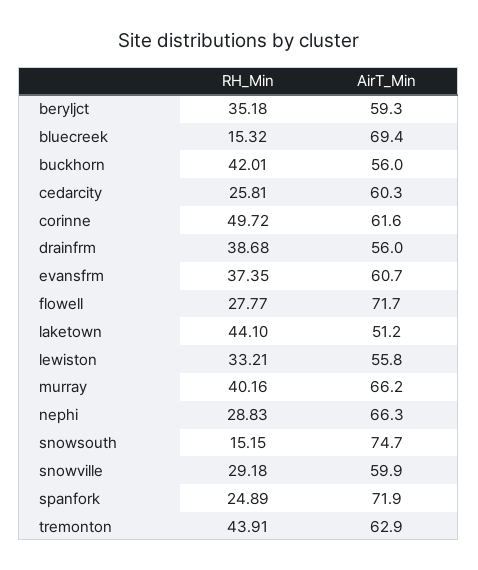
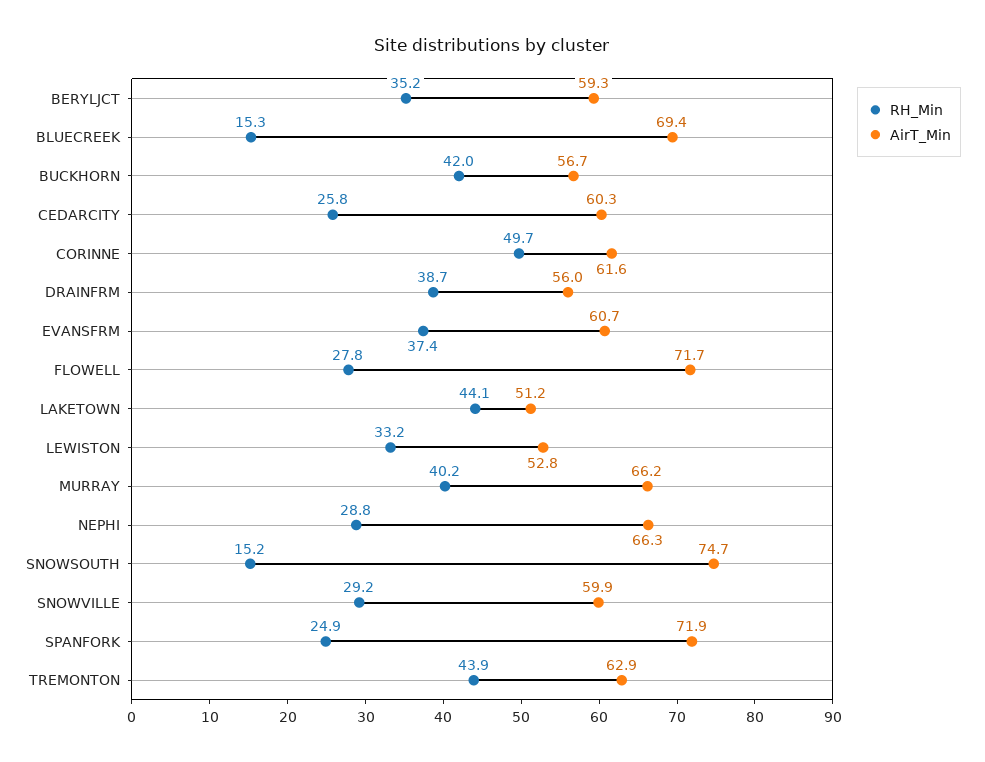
  {
    "RH_Min": {
      "beryljct": 35.18,
      "bluecreek": 15.32,
      "buckhorn": 42.01,
      "cedarcity": 25.81,
      "corinne": 49.72,
      "drainfrm": 38.68,
      "evansfrm": 37.35,
      "flowell": 27.77,
      "laketown": 44.1,
      "lewiston": 33.21,
      "murray": 40.16,
      "nephi": 28.83,
      "snowsouth": 15.15,
      "snowville": 29.18,
      "spanfork": 24.89,
      "tremonton": 43.91
    },
    "AirT_Min": {
      "beryljct": 59.3,
      "bluecreek": 69.4,
-     "buckhorn": 56,
+     "buckhorn": 56.7,
      "cedarcity": 60.3,
      "corinne": 61.6,
      "drainfrm": 56,
      "evansfrm": 60.7,
      "flowell": 71.7,
      "laketown": 51.2,
-     "lewiston": 55.8,
+     "lewiston": 52.8,
      "murray": 66.2,
      "nephi": 66.3,
      "snowsouth": 74.7,
      "snowville": 59.9,
      "spanfork": 71.9,
      "tremonton": 62.9
    }
  }

